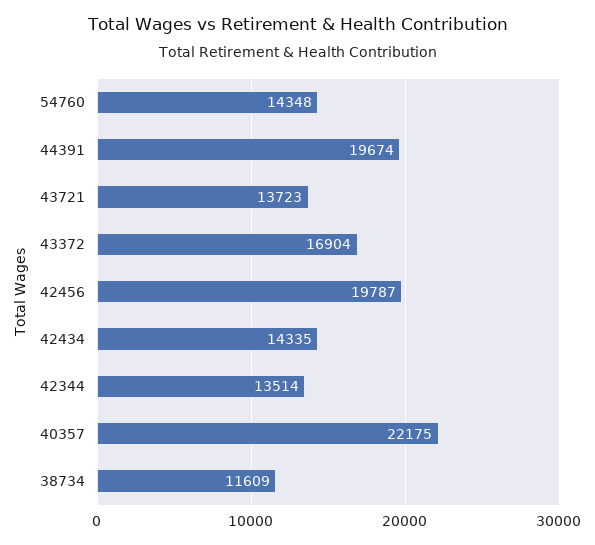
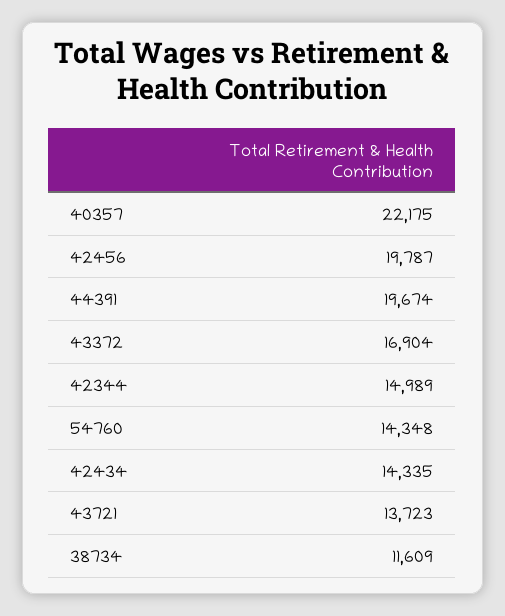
  {
    "54760": 14348,
    "44391": 19674,
    "43721": 13723,
    "43372": 16904,
    "42456": 19787,
    "42434": 14335,
-   "42344": 13514,
+   "42344": 14989,
    "40357": 22175,
    "38734": 11609
  }

